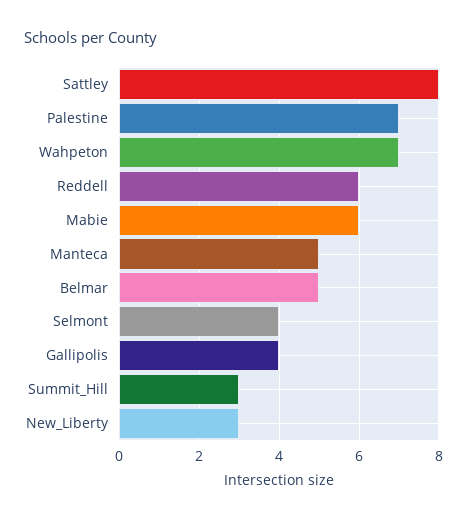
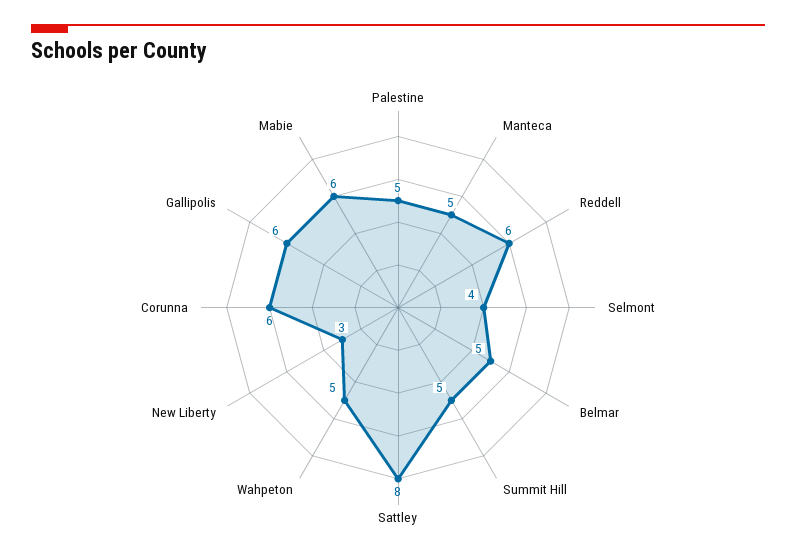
  {
    "Sattley": 8,
-   "Palestine": 7,
+   "Palestine": 5,
-   "Wahpeton": 7,
+   "Wahpeton": 5,
    "Reddell": 6,
    "Mabie": 6,
    "Manteca": 5,
    "Belmar": 5,
    "Selmont": 4,
-   "Gallipolis": 4,
+   "Gallipolis": 6,
-   "Summit_Hill": 3,
+   "Summit_Hill": 5,
-   "New_Liberty": 3
+   "New_Liberty": 3,
+   "Corunna": 6
  }

